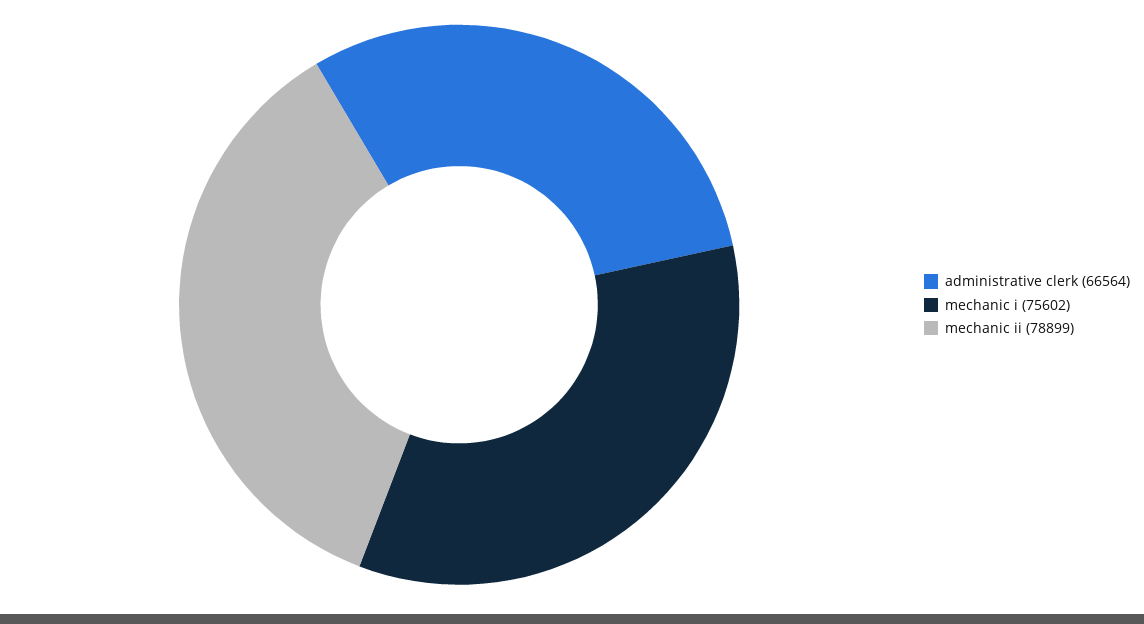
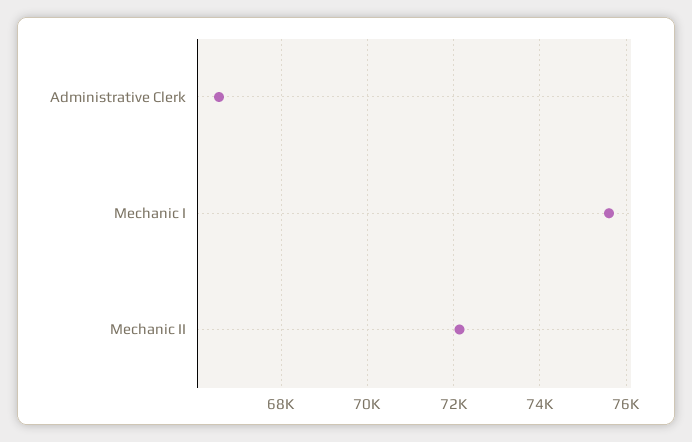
  {
    "administrative clerk": 66564,
    "mechanic i": 75602,
-   "mechanic ii": 78899
+   "mechanic ii": 72200
  }

